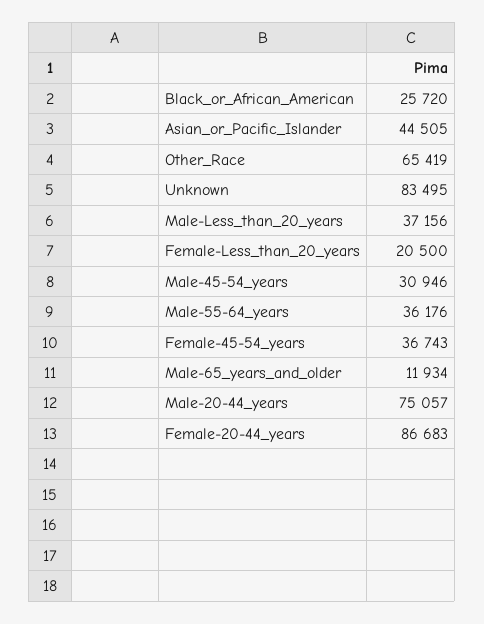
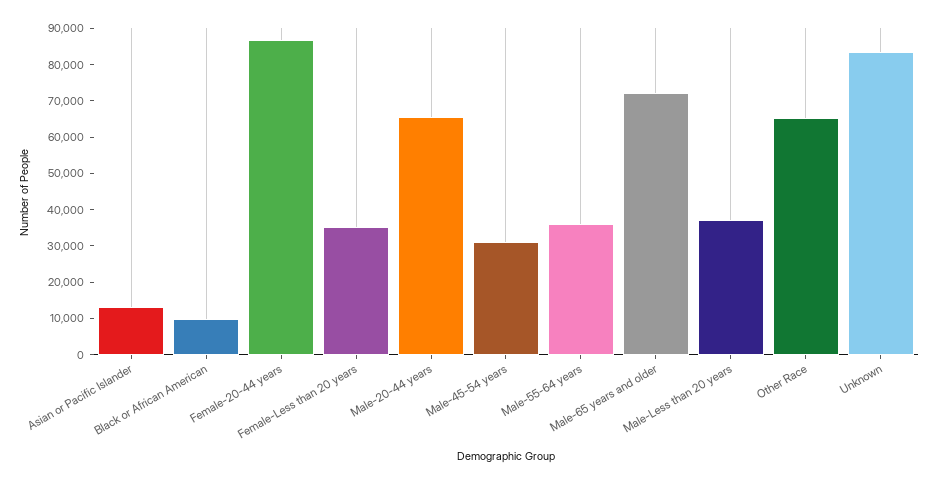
  {
-   "Black_or_African_American": 25720,
+   "Black_or_African_American": 10000,
-   "Asian_or_Pacific_Islander": 44505,
+   "Asian_or_Pacific_Islander": 12500,
    "Other_Race": 65419,
    "Unknown": 83495,
    "Male-Less_than_20_years": 37156,
-   "Female-Less_than_20_years": 20500,
+   "Female-Less_than_20_years": 35000,
    "Male-45-54_years": 30946,
    "Male-55-64_years": 36176,
-   "Female-45-54_years": 36743,
-   "Male-65_years_and_older": 11934,
+   "Male-65_years_and_older": 72500,
-   "Male-20-44_years": 75057,
+   "Male-20-44_years": 65000,
    "Female-20-44_years": 86683
  }

